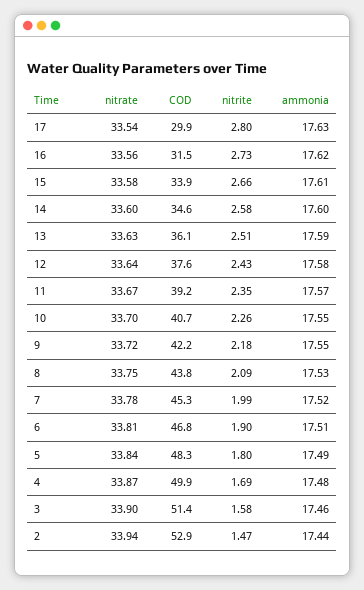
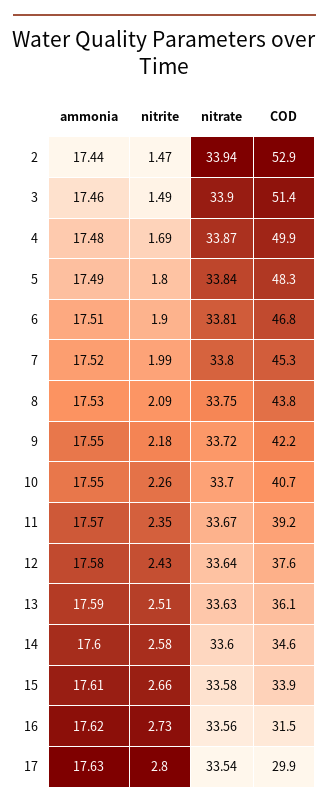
  {
    "nitrate": {
      "17": 33.54,
      "16": 33.56,
      "15": 33.58,
      "14": 33.6,
      "13": 33.63,
      "12": 33.64,
      "11": 33.67,
      "10": 33.7,
      "9": 33.72,
      "8": 33.75,
-     "7": 33.78,
+     "7": 33.8,
      "6": 33.81,
      "5": 33.84,
      "4": 33.87,
      "3": 33.9,
      "2": 33.94
    },
    "COD": {
      "17": 29.9,
      "16": 31.5,
      "15": 33.9,
      "14": 34.6,
      "13": 36.1,
      "12": 37.6,
      "11": 39.2,
      "10": 40.7,
      "9": 42.2,
      "8": 43.8,
      "7": 45.3,
      "6": 46.8,
      "5": 48.3,
      "4": 49.9,
      "3": 51.4,
      "2": 52.9
    },
    "nitrite": {
      "17": 2.8,
      "16": 2.73,
      "15": 2.66,
      "14": 2.58,
      "13": 2.51,
      "12": 2.43,
      "11": 2.35,
      "10": 2.26,
      "9": 2.18,
      "8": 2.09,
      "7": 1.99,
      "6": 1.9,
      "5": 1.8,
      "4": 1.69,
-     "3": 1.58,
+     "3": 1.49,
      "2": 1.47
    },
    "ammonia": {
      "17": 17.63,
      "16": 17.62,
      "15": 17.61,
      "14": 17.6,
      "13": 17.59,
      "12": 17.58,
      "11": 17.57,
      "10": 17.55,
      "9": 17.55,
      "8": 17.53,
      "7": 17.52,
      "6": 17.51,
      "5": 17.49,
      "4": 17.48,
      "3": 17.46,
      "2": 17.44
    }
  }

